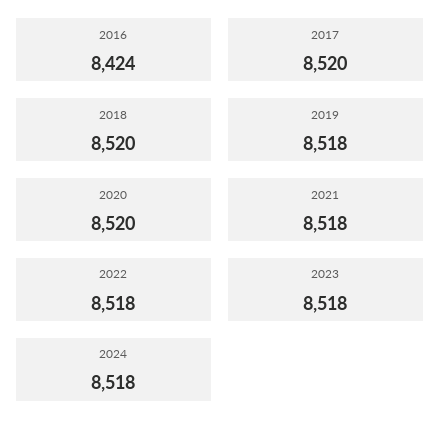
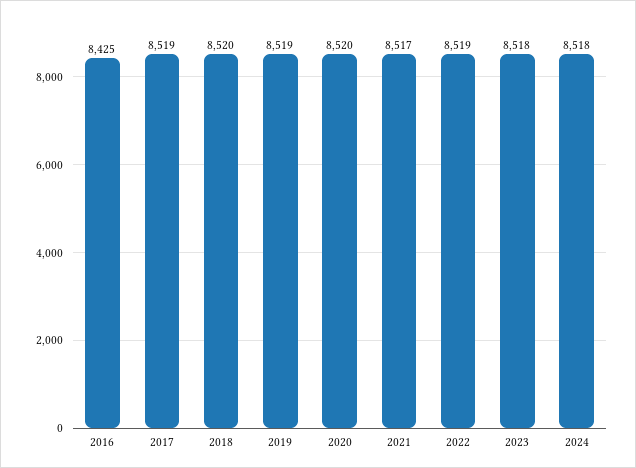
  {
-   "2016": 8424,
+   "2016": 8425,
-   "2017": 8520,
+   "2017": 8519,
    "2018": 8520,
-   "2019": 8518,
+   "2019": 8519,
    "2020": 8520,
-   "2021": 8518,
+   "2021": 8517,
-   "2022": 8518,
+   "2022": 8519,
    "2023": 8518,
    "2024": 8518
  }

